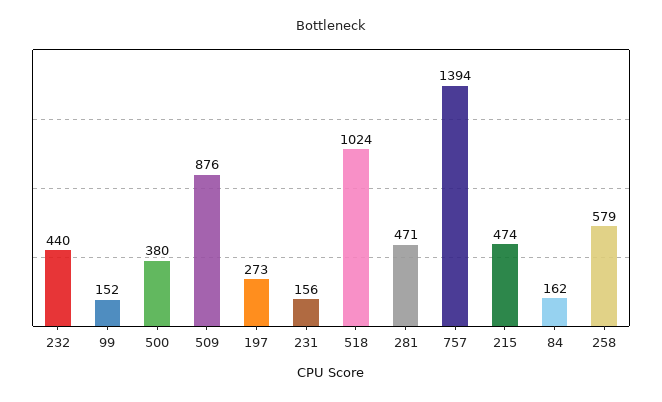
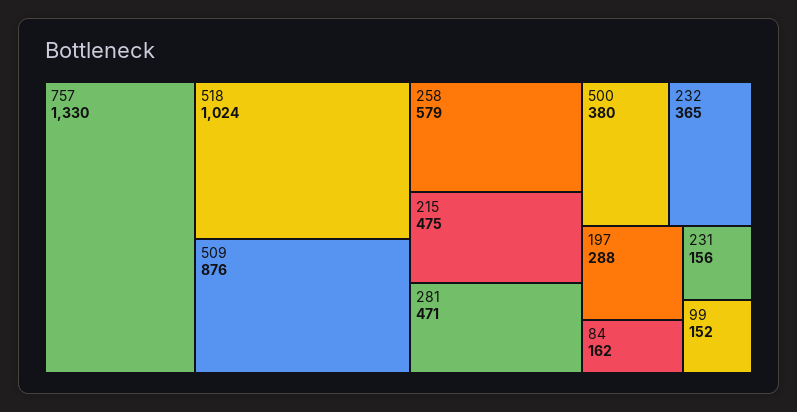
  {
-   "232": 440,
+   "232": 365,
    "99": 152,
    "500": 380,
    "509": 876,
-   "197": 273,
+   "197": 288,
    "231": 156,
    "518": 1024,
    "281": 471,
-   "757": 1394,
+   "757": 1330,
-   "215": 474,
+   "215": 475,
    "84": 162,
    "258": 579
  }

